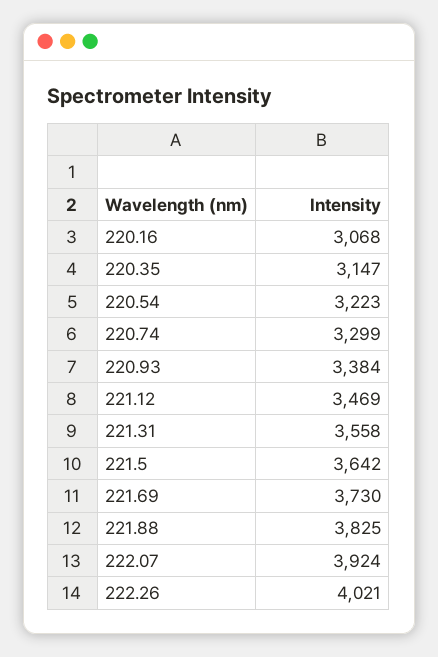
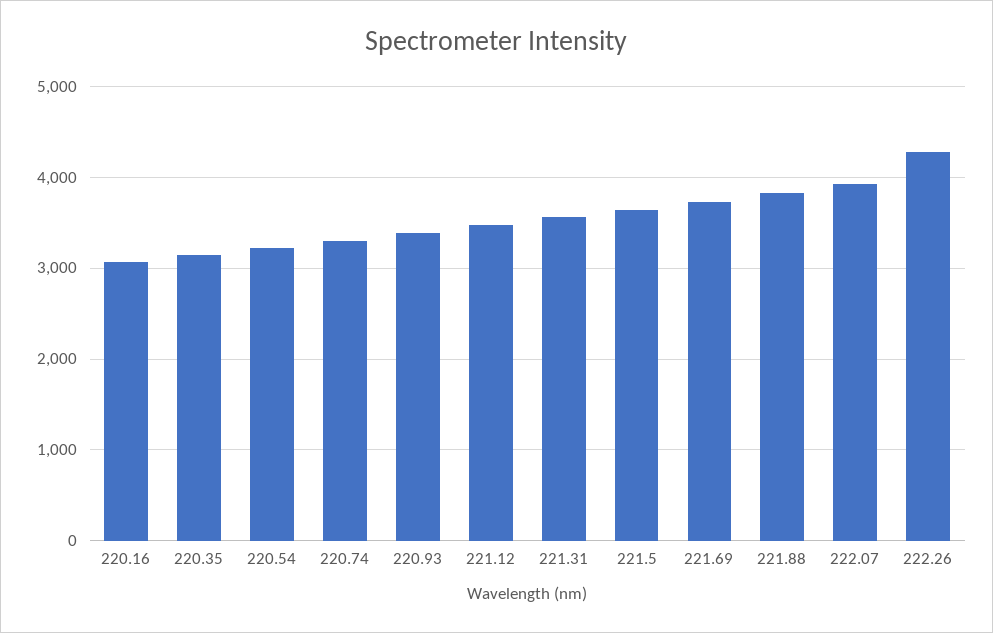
  {
    "220.16": 3068,
    "220.35": 3147,
    "220.54": 3223,
    "220.74": 3299,
    "220.93": 3384,
    "221.12": 3469,
    "221.31": 3558,
    "221.5": 3642,
    "221.69": 3730,
    "221.88": 3825,
    "222.07": 3924,
-   "222.26": 4021
+   "222.26": 4300
  }

